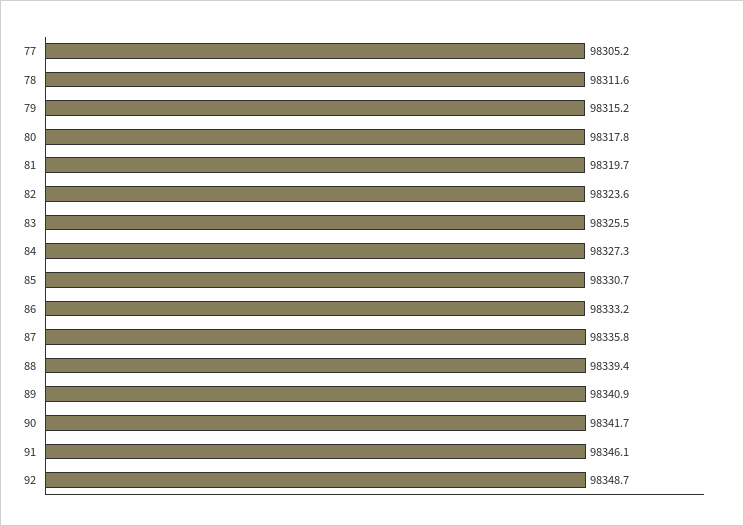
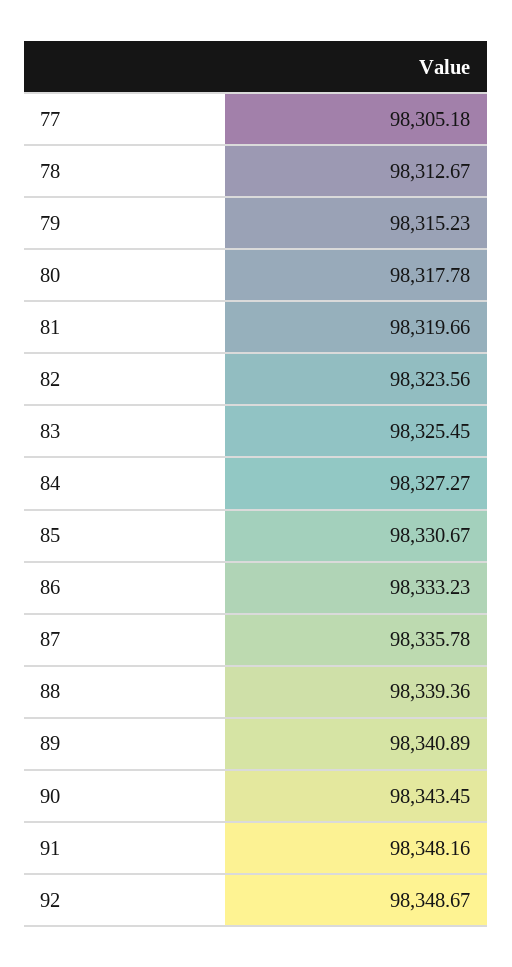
  {
    "77": 98305.18,
-   "78": 98311.6,
+   "78": 98312.67,
    "79": 98315.23,
    "80": 98317.78,
    "81": 98319.66,
    "82": 98323.56,
    "83": 98325.45,
    "84": 98327.27,
    "85": 98330.67,
    "86": 98333.23,
    "87": 98335.78,
    "88": 98339.36,
    "89": 98340.89,
-   "90": 98341.7,
+   "90": 98343.45,
-   "91": 98346.1,
+   "91": 98348.16,
    "92": 98348.67
  }

